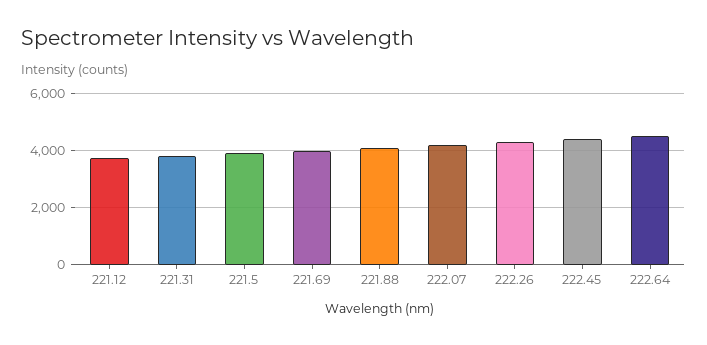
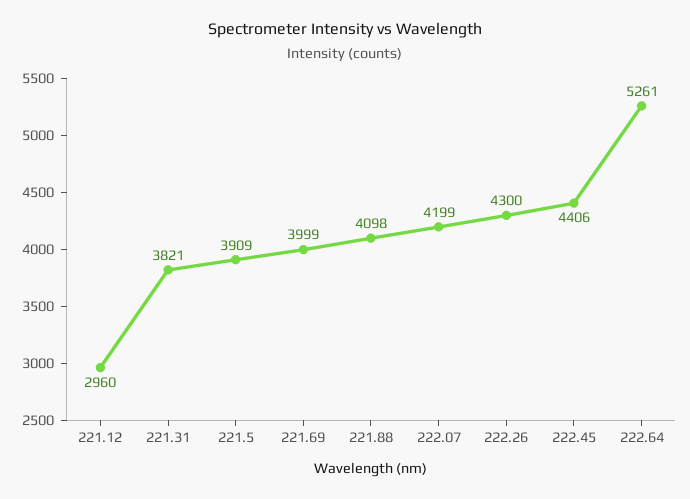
  {
-   "221.12": 3750,
+   "221.12": 2960,
    "221.31": 3821,
    "221.5": 3909,
    "221.69": 3999,
    "221.88": 4098,
    "222.07": 4199,
    "222.26": 4300,
    "222.45": 4406,
-   "222.64": 4500
+   "222.64": 5261
  }

